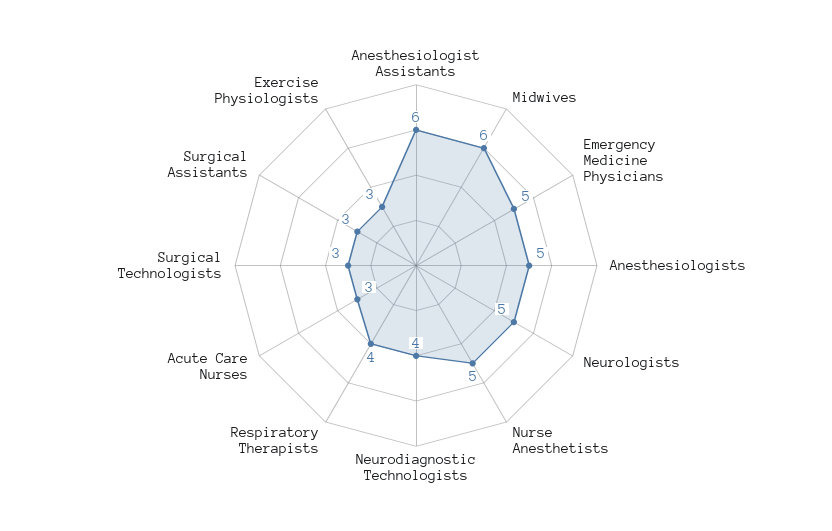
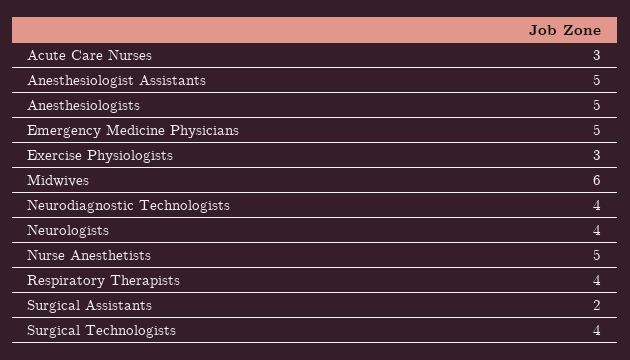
  {
-   "Anesthesiologist Assistants": 6,
+   "Anesthesiologist Assistants": 5,
    "Midwives": 6,
    "Emergency Medicine Physicians": 5,
    "Anesthesiologists": 5,
-   "Neurologists": 5,
+   "Neurologists": 4,
    "Nurse Anesthetists": 5,
    "Neurodiagnostic Technologists": 4,
    "Respiratory Therapists": 4,
    "Acute Care Nurses": 3,
-   "Surgical Technologists": 3,
+   "Surgical Technologists": 4,
-   "Surgical Assistants": 3,
+   "Surgical Assistants": 2,
    "Exercise Physiologists": 3
  }

